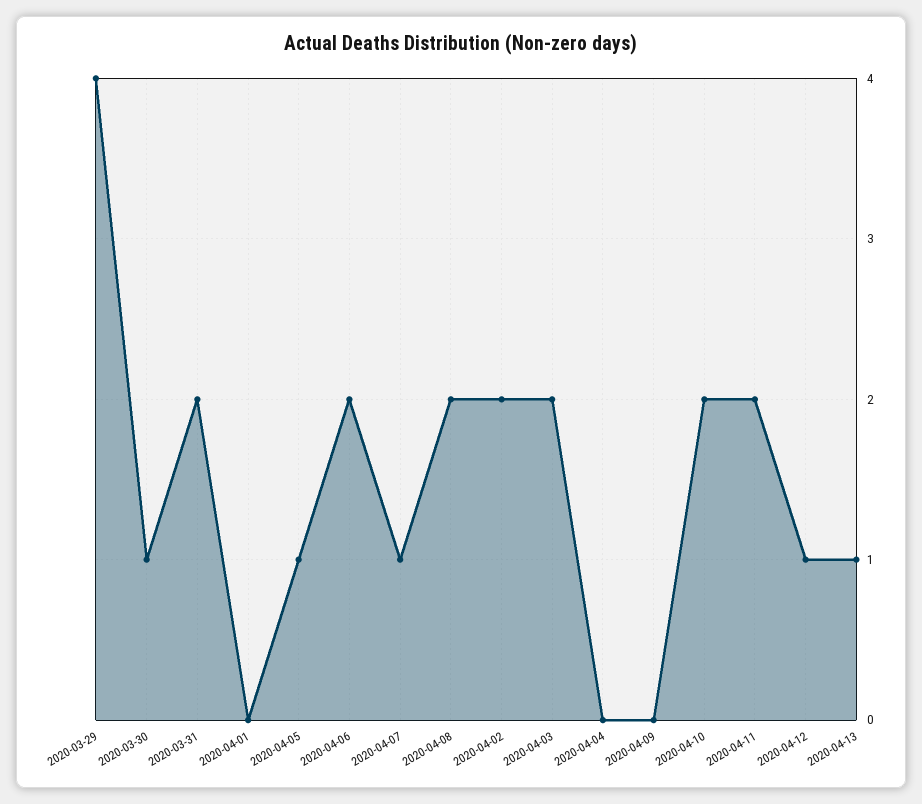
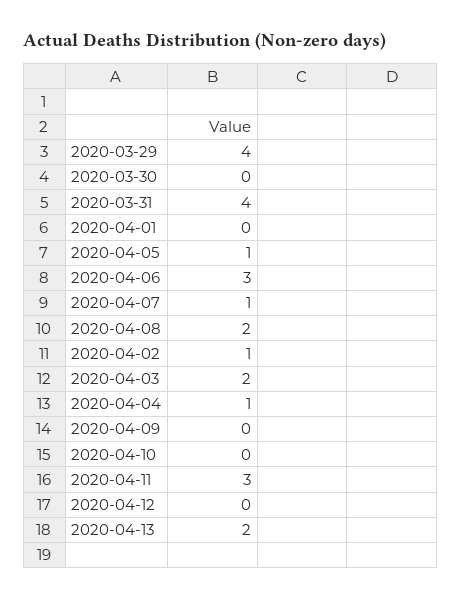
  {
    "2020-03-29": 4,
-   "2020-03-30": 1,
+   "2020-03-30": 0,
-   "2020-03-31": 2,
+   "2020-03-31": 4,
    "2020-04-01": 0,
    "2020-04-05": 1,
-   "2020-04-06": 2,
+   "2020-04-06": 3,
    "2020-04-07": 1,
    "2020-04-08": 2,
-   "2020-04-02": 2,
+   "2020-04-02": 1,
    "2020-04-03": 2,
-   "2020-04-04": 0,
+   "2020-04-04": 1,
    "2020-04-09": 0,
-   "2020-04-10": 2,
+   "2020-04-10": 0,
-   "2020-04-11": 2,
+   "2020-04-11": 3,
-   "2020-04-12": 1,
+   "2020-04-12": 0,
-   "2020-04-13": 1
+   "2020-04-13": 2
  }

